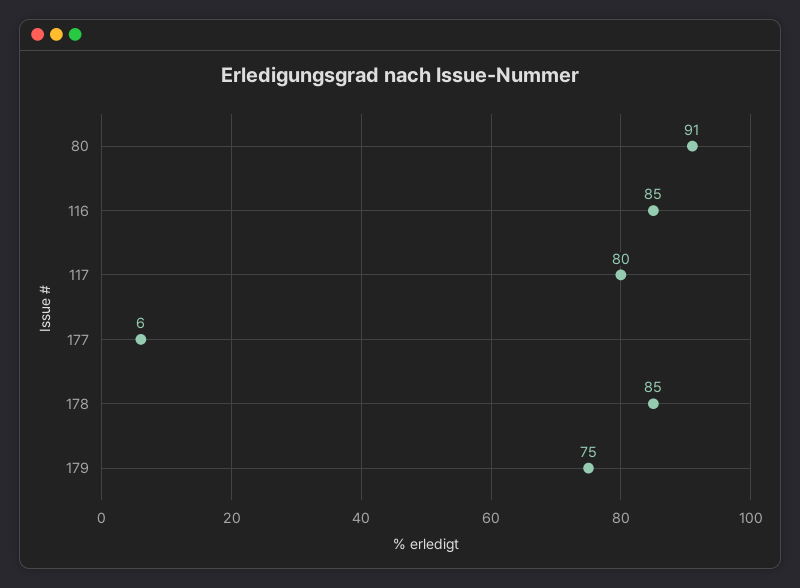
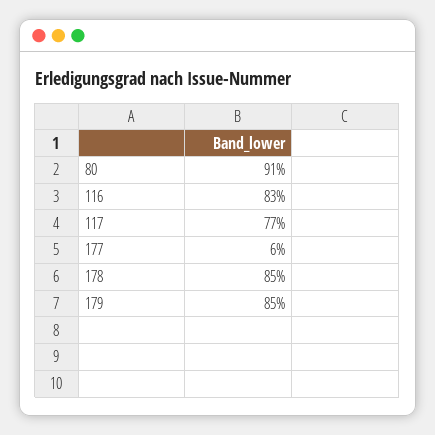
  {
    "80": 91,
-   "116": 85,
+   "116": 83,
-   "117": 80,
+   "117": 77,
    "177": 6,
    "178": 85,
-   "179": 75
+   "179": 85
  }

